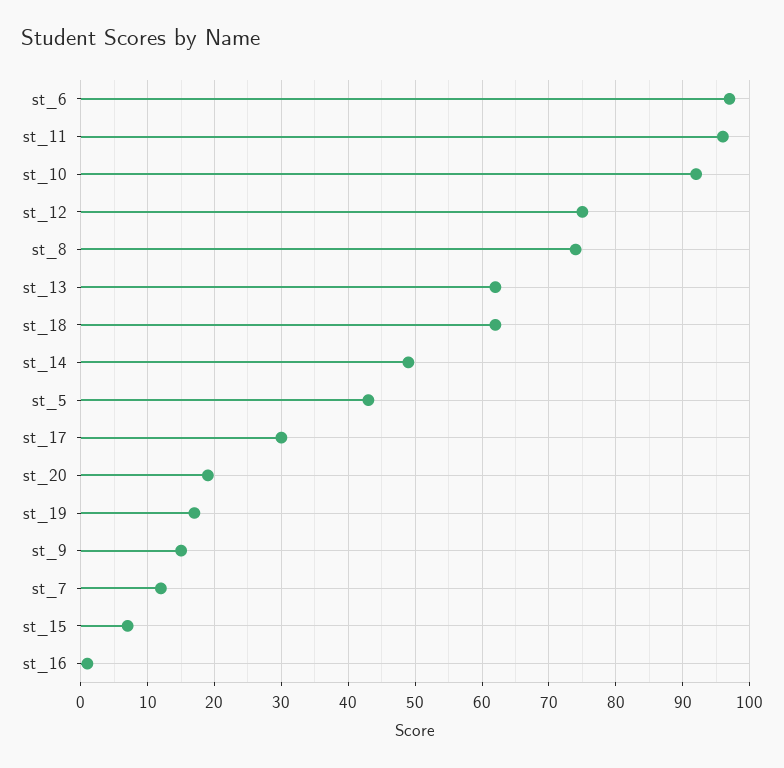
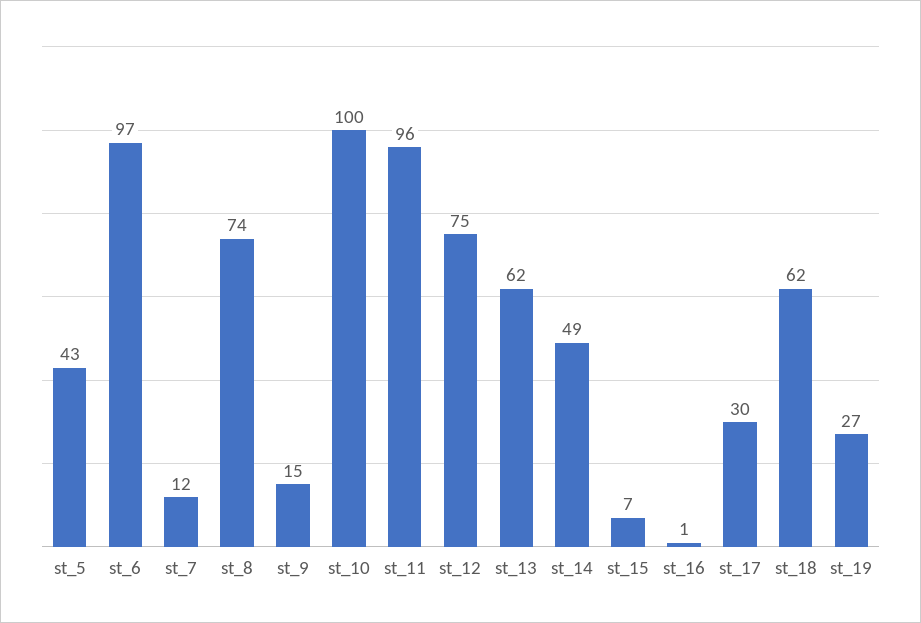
  {
    "st_6": 97,
    "st_11": 96,
-   "st_10": 92,
+   "st_10": 100,
    "st_12": 75,
    "st_8": 74,
    "st_13": 62,
    "st_18": 62,
    "st_14": 49,
    "st_5": 43,
    "st_17": 30,
-   "st_20": 19,
-   "st_19": 17,
+   "st_19": 27,
    "st_9": 15,
    "st_7": 12,
    "st_15": 7,
    "st_16": 1
  }

